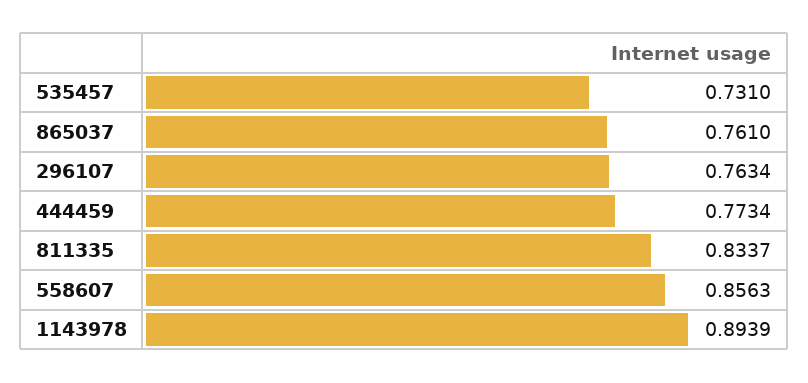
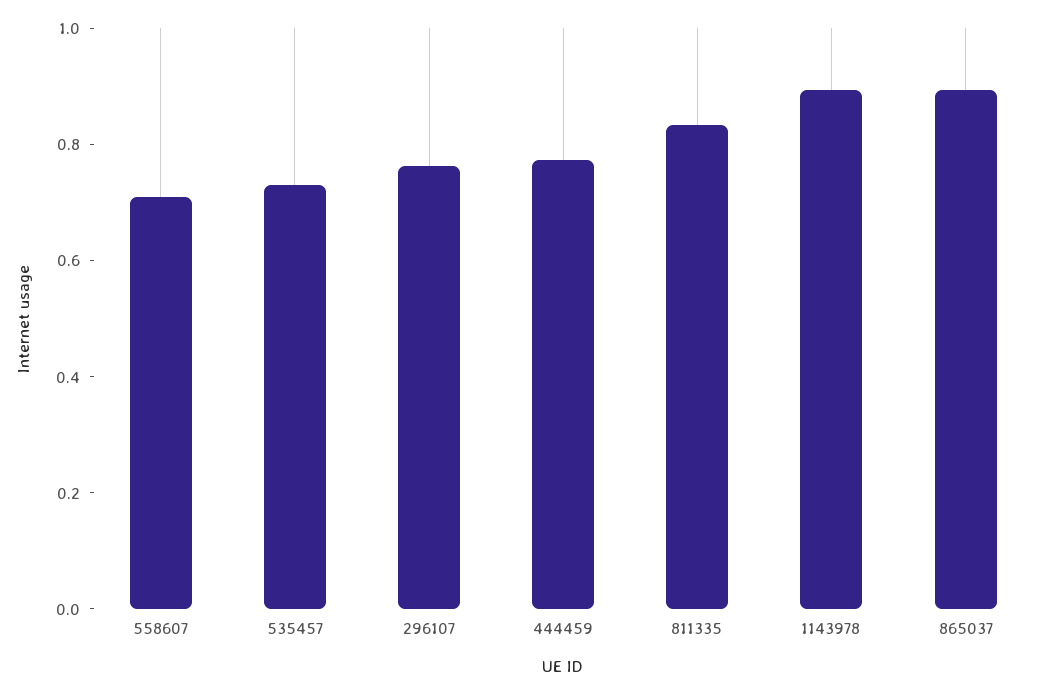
  {
    "535457": 0.731,
-   "865037": 0.761,
+   "865037": 0.9,
    "296107": 0.7634,
    "444459": 0.7734,
    "811335": 0.8337,
-   "558607": 0.8563,
+   "558607": 0.7,
    "1143978": 0.8939
  }

